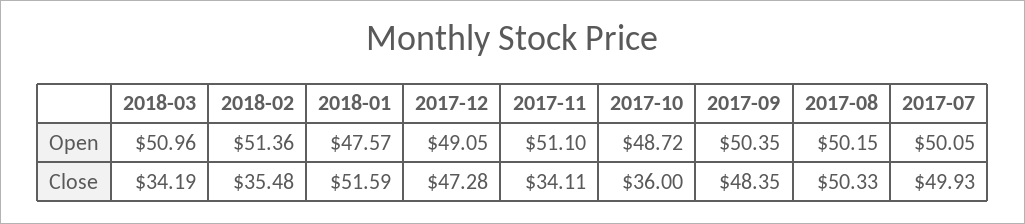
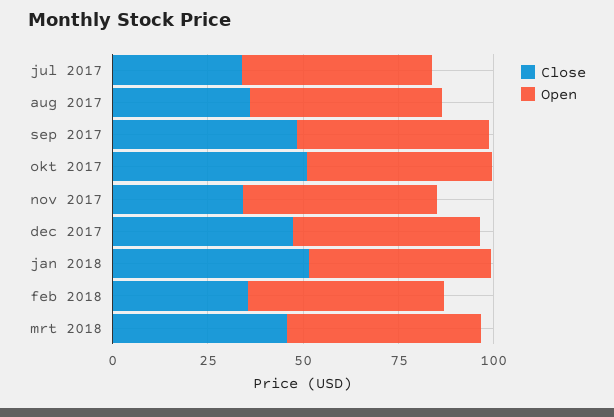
  {
    "Open": {
      "2018-03": 50.96,
      "2018-02": 51.36,
      "2018-01": 47.57,
      "2017-12": 49.05,
      "2017-11": 51.1,
      "2017-10": 48.72,
      "2017-09": 50.35,
      "2017-08": 50.15,
      "2017-07": 50.05
    },
    "Close": {
-     "2018-03": 34.19,
+     "2018-03": 45,
      "2018-02": 35.48,
      "2018-01": 51.59,
      "2017-12": 47.28,
      "2017-11": 34.11,
-     "2017-10": 36,
+     "2017-10": 50,
      "2017-09": 48.35,
-     "2017-08": 50.33,
+     "2017-08": 35,
-     "2017-07": 49.93
+     "2017-07": 35
    }
  }

